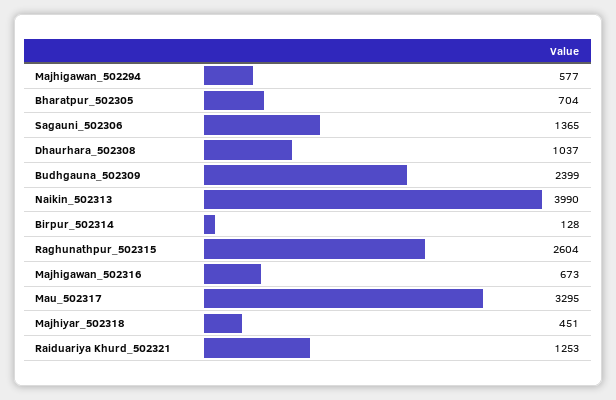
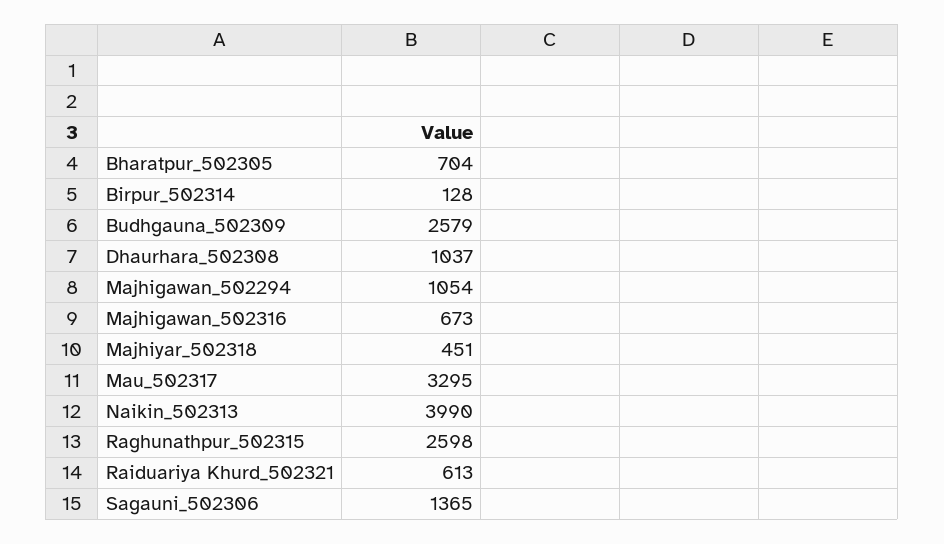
  {
-   "Majhigawan_502294": 577,
+   "Majhigawan_502294": 1054,
    "Bharatpur_502305": 704,
    "Sagauni_502306": 1365,
    "Dhaurhara_502308": 1037,
-   "Budhgauna_502309": 2399,
+   "Budhgauna_502309": 2579,
    "Naikin_502313": 3990,
    "Birpur_502314": 128,
-   "Raghunathpur_502315": 2604,
+   "Raghunathpur_502315": 2598,
    "Majhigawan_502316": 673,
    "Mau_502317": 3295,
    "Majhiyar_502318": 451,
-   "Raiduariya Khurd_502321": 1253
+   "Raiduariya Khurd_502321": 613
  }

